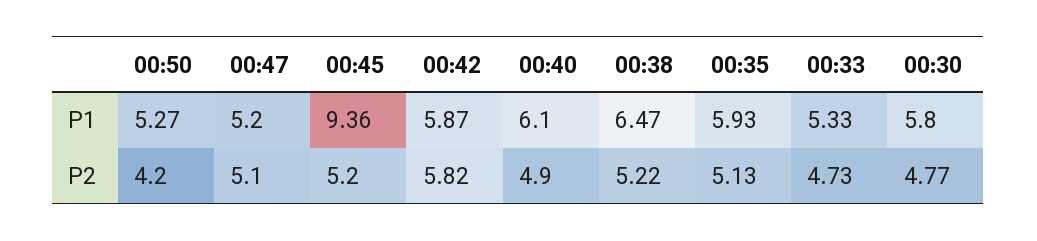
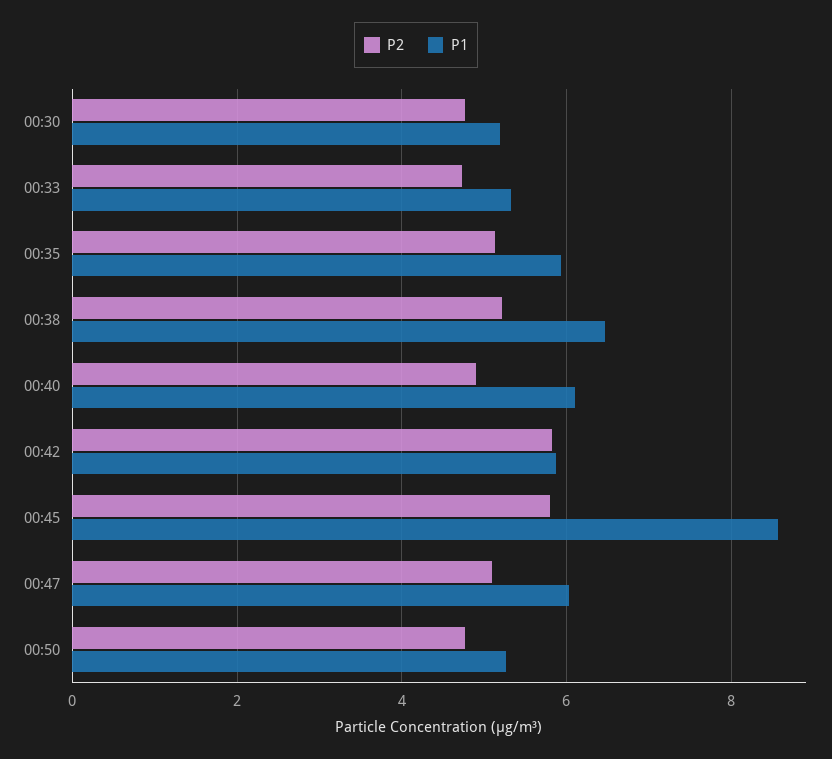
  {
    "P1": {
      "00:50": 5.27,
-     "00:47": 5.2,
+     "00:47": 6,
-     "00:45": 9.36,
+     "00:45": 8.6,
      "00:42": 5.87,
      "00:40": 6.1,
      "00:38": 6.47,
      "00:35": 5.93,
      "00:33": 5.33,
-     "00:30": 5.8
+     "00:30": 5.2
    },
    "P2": {
-     "00:50": 4.2,
+     "00:50": 4.8,
      "00:47": 5.1,
-     "00:45": 5.2,
+     "00:45": 5.8,
      "00:42": 5.82,
      "00:40": 4.9,
      "00:38": 5.22,
      "00:35": 5.13,
      "00:33": 4.73,
      "00:30": 4.77
    }
  }

